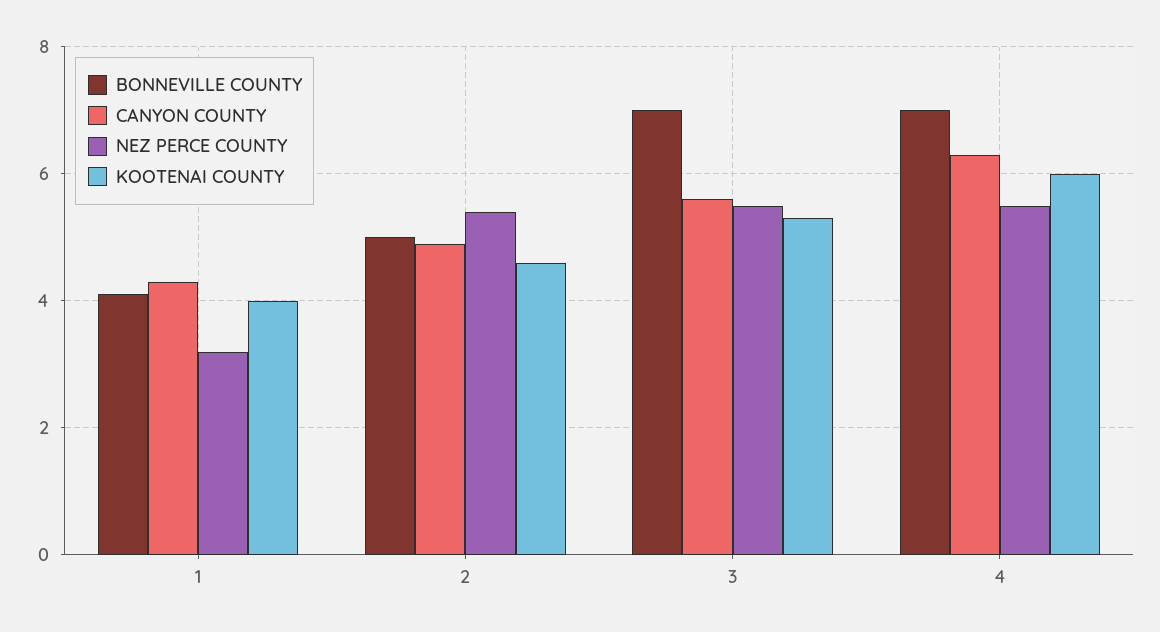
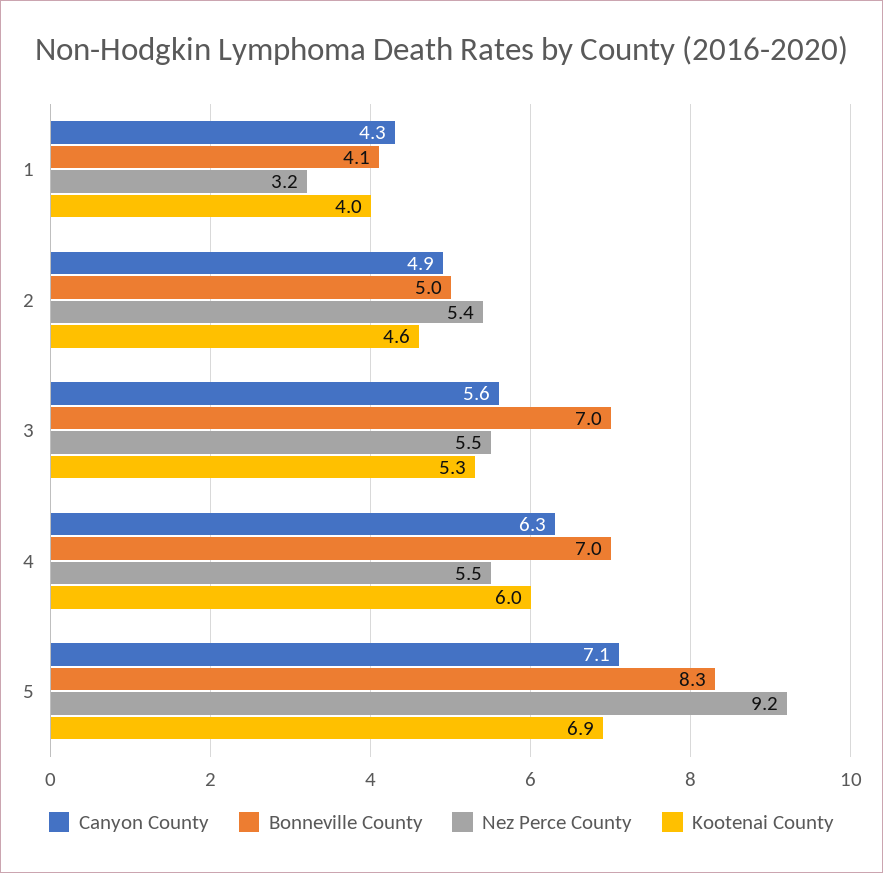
  {
    "BONNEVILLE COUNTY": {
      "1": 4.1,
      "2": 5,
      "3": 7,
-     "4": 7
+     "4": 7,
+     "5": 8.3
    },
    "CANYON COUNTY": {
      "1": 4.3,
      "2": 4.9,
      "3": 5.6,
-     "4": 6.3
+     "4": 6.3,
+     "5": 7.1
    },
    "NEZ PERCE COUNTY": {
      "1": 3.2,
      "2": 5.4,
      "3": 5.5,
-     "4": 5.5
+     "4": 5.5,
+     "5": 9.2
    },
    "KOOTENAI COUNTY": {
      "1": 4,
      "2": 4.6,
      "3": 5.3,
-     "4": 6
+     "4": 6,
+     "5": 6.9
    }
  }

